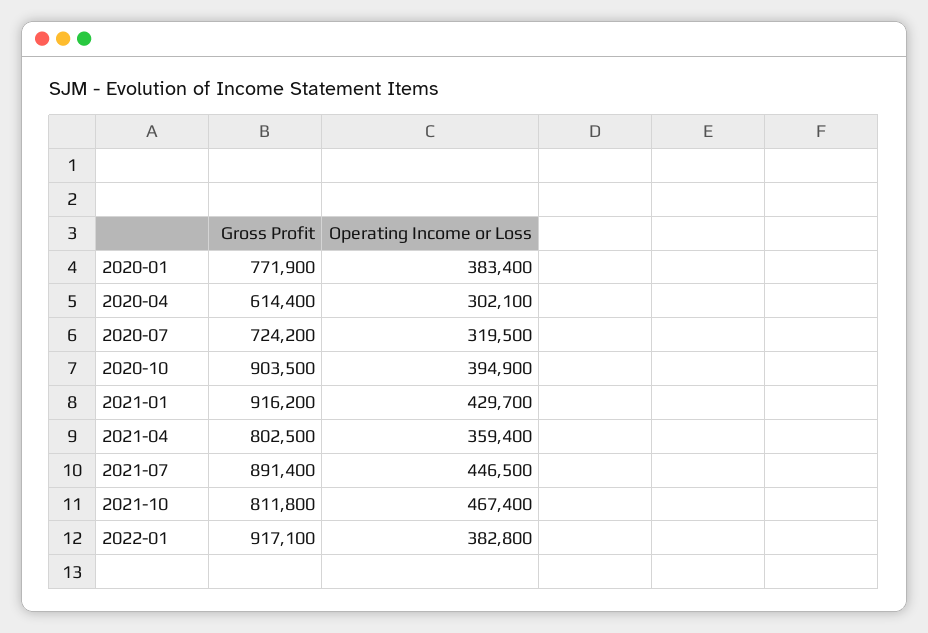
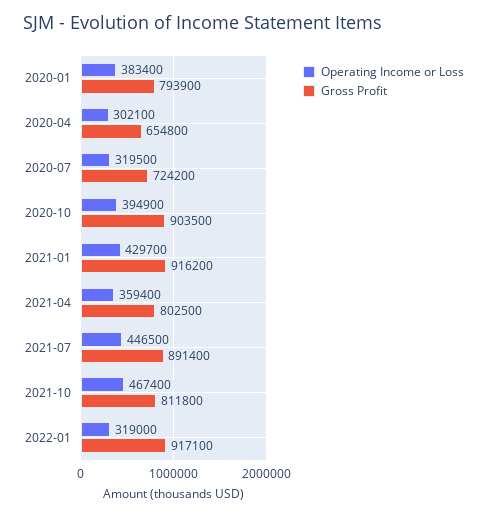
  {
    "Gross Profit": {
-     "2020-01": 771900,
+     "2020-01": 793900,
-     "2020-04": 614400,
+     "2020-04": 654800,
      "2020-07": 724200,
      "2020-10": 903500,
      "2021-01": 916200,
      "2021-04": 802500,
      "2021-07": 891400,
      "2021-10": 811800,
      "2022-01": 917100
    },
    "Operating Income or Loss": {
      "2020-01": 383400,
      "2020-04": 302100,
      "2020-07": 319500,
      "2020-10": 394900,
      "2021-01": 429700,
      "2021-04": 359400,
      "2021-07": 446500,
      "2021-10": 467400,
-     "2022-01": 382800
+     "2022-01": 319000
    }
  }

